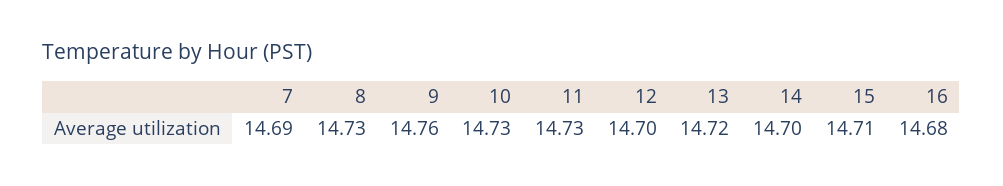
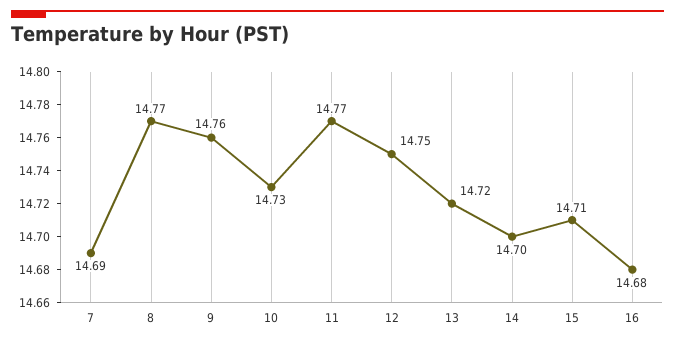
  {
    "7": 14.69,
-   "8": 14.73,
+   "8": 14.77,
    "9": 14.76,
    "10": 14.73,
-   "11": 14.73,
+   "11": 14.77,
-   "12": 14.7,
+   "12": 14.75,
    "13": 14.72,
    "14": 14.7,
    "15": 14.71,
    "16": 14.68
  }

